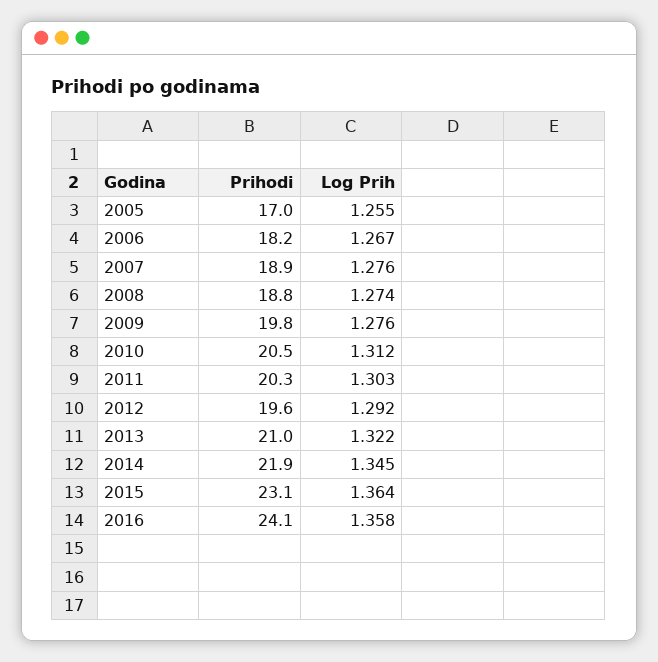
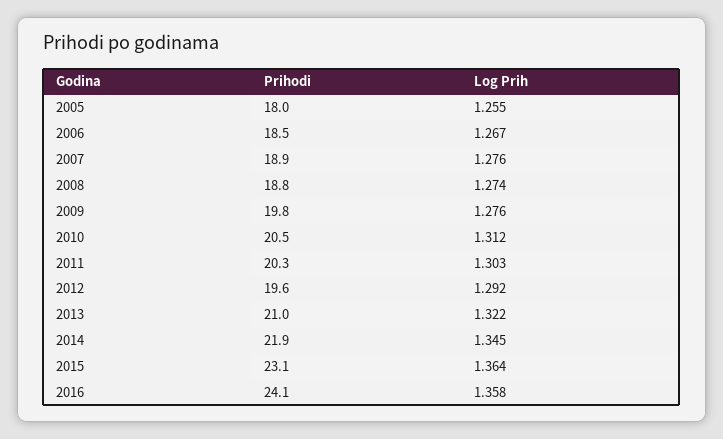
  {
    "Prihodi": {
-     "2005": 17,
+     "2005": 18,
-     "2006": 18.2,
+     "2006": 18.5,
      "2007": 18.9,
      "2008": 18.8,
      "2009": 19.8,
      "2010": 20.5,
      "2011": 20.3,
      "2012": 19.6,
      "2013": 21,
      "2014": 21.9,
      "2015": 23.1,
      "2016": 24.1
    },
    "Log Prih": {
      "2005": 1.255,
      "2006": 1.267,
      "2007": 1.276,
      "2008": 1.274,
      "2009": 1.276,
      "2010": 1.312,
      "2011": 1.303,
      "2012": 1.292,
      "2013": 1.322,
      "2014": 1.345,
      "2015": 1.364,
      "2016": 1.358
    }
  }

